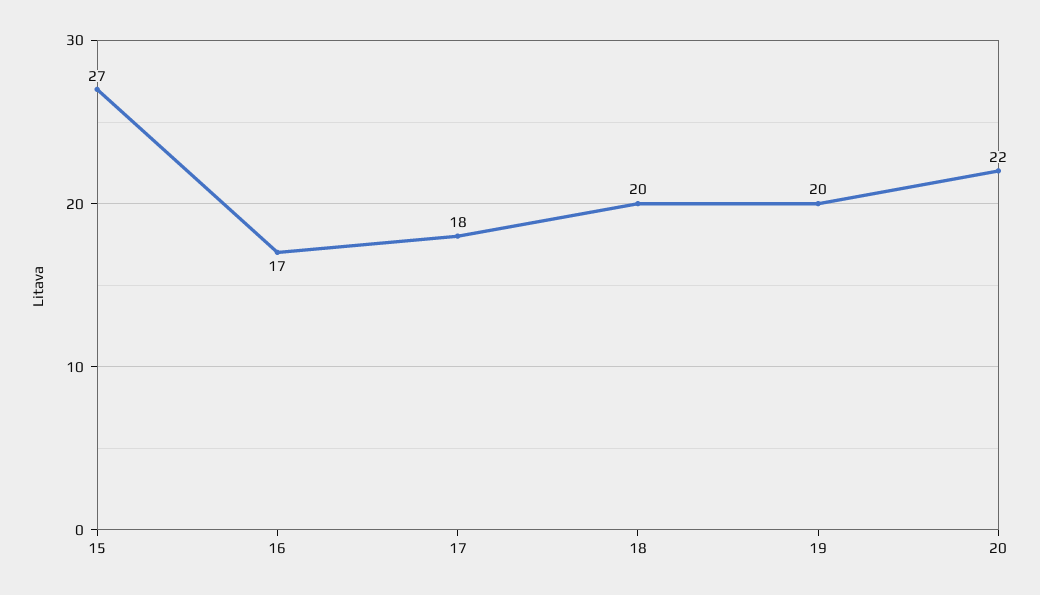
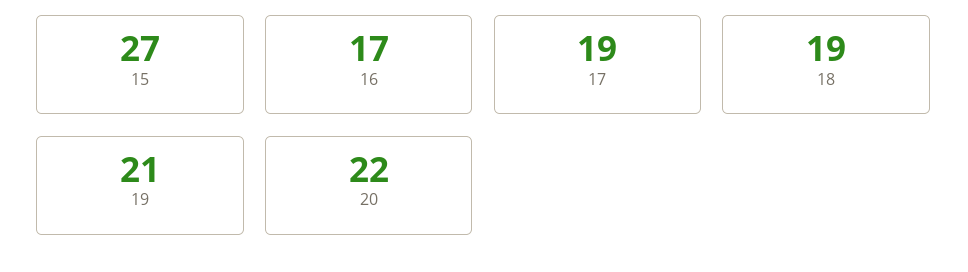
  {
    "15": 27,
    "16": 17,
-   "17": 18,
+   "17": 19,
-   "18": 20,
+   "18": 19,
-   "19": 20,
+   "19": 21,
    "20": 22
  }

